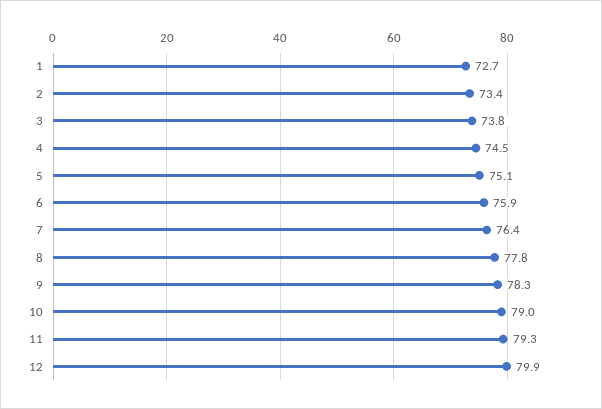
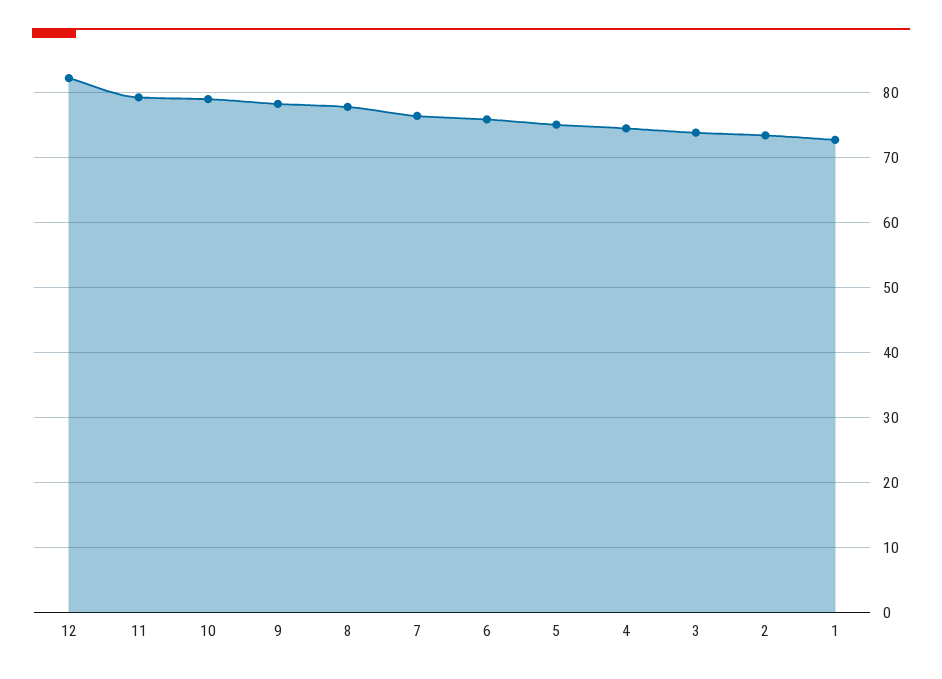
  {
    "1": 72.7,
    "2": 73.4,
    "3": 73.8,
    "4": 74.5,
    "5": 75.1,
    "6": 75.9,
    "7": 76.4,
    "8": 77.8,
    "9": 78.3,
    "10": 79,
    "11": 79.3,
-   "12": 79.9
+   "12": 82
  }

